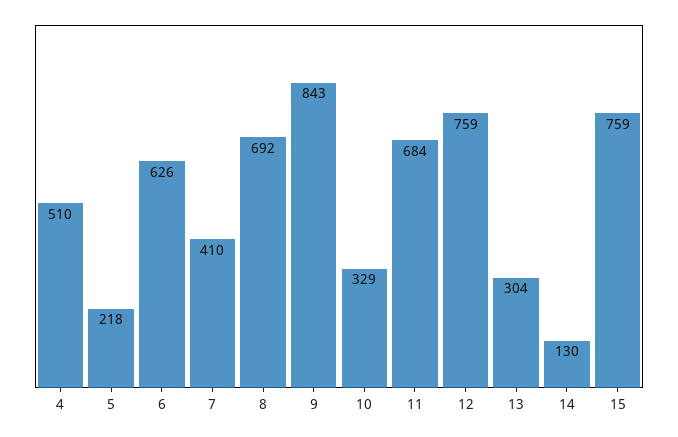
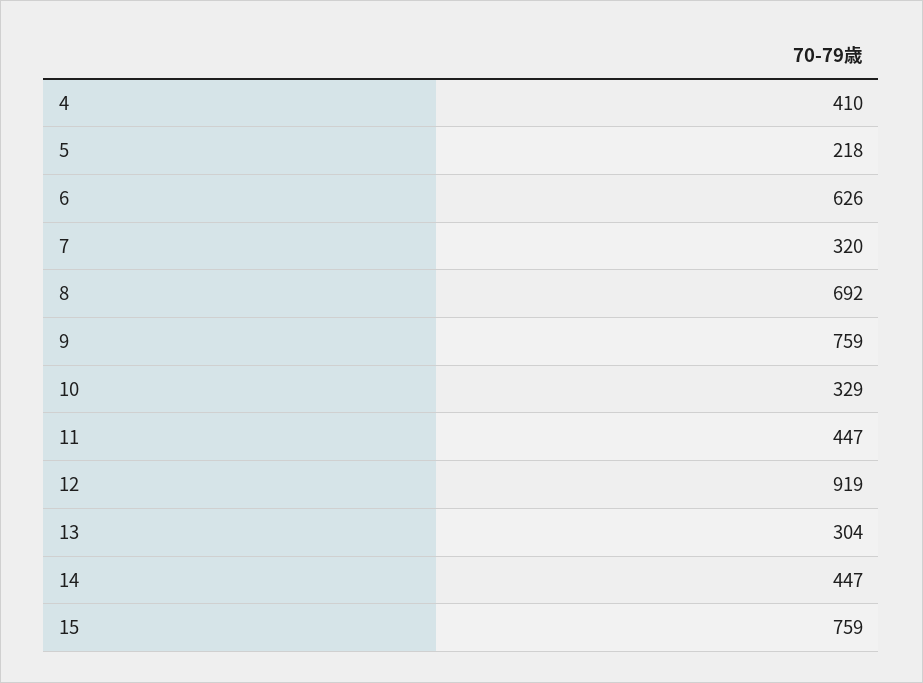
  {
-   "4": 510,
+   "4": 410,
    "5": 218,
    "6": 626,
-   "7": 410,
+   "7": 320,
    "8": 692,
-   "9": 843,
+   "9": 759,
    "10": 329,
-   "11": 684,
+   "11": 447,
-   "12": 759,
+   "12": 919,
    "13": 304,
-   "14": 130,
+   "14": 447,
    "15": 759
  }

